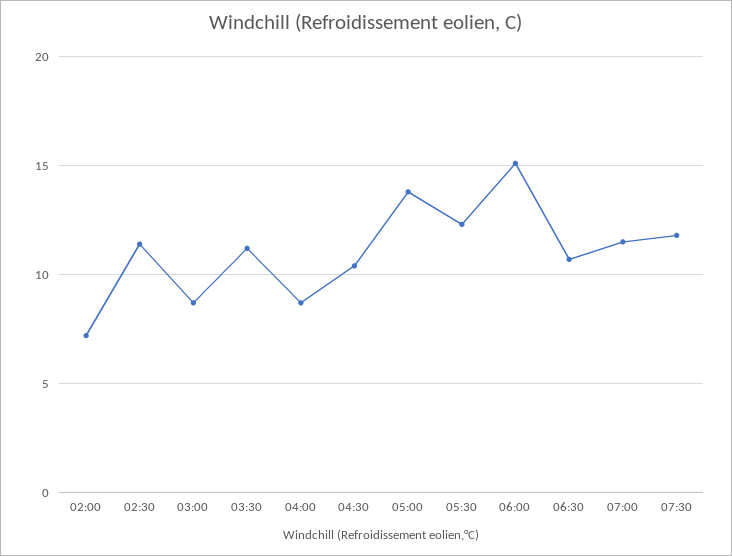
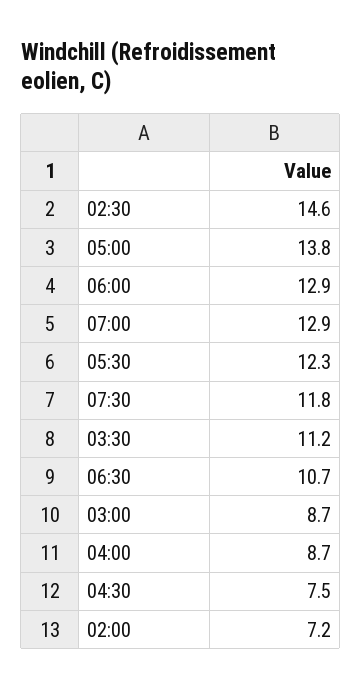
  {
    "02:00": 7.2,
-   "02:30": 11.5,
+   "02:30": 14.6,
    "03:00": 8.7,
    "03:30": 11.2,
    "04:00": 8.7,
-   "04:30": 10.5,
+   "04:30": 7.5,
    "05:00": 13.8,
    "05:30": 12.3,
-   "06:00": 15,
+   "06:00": 12.9,
    "06:30": 10.7,
-   "07:00": 11.5,
+   "07:00": 12.9,
    "07:30": 11.8
  }

